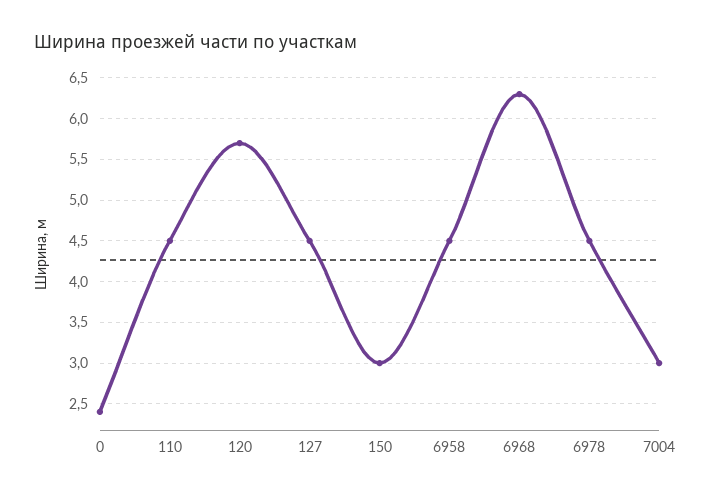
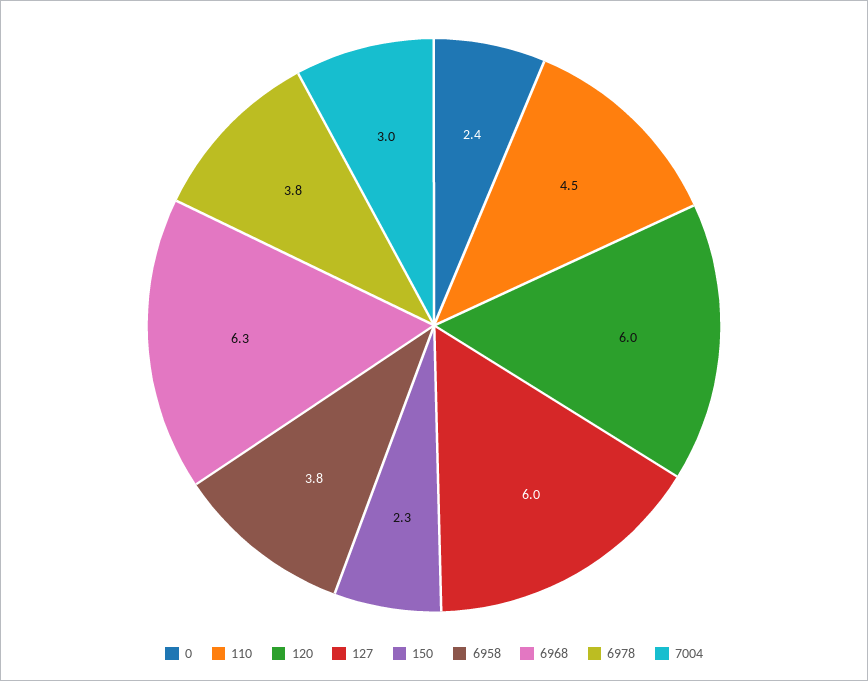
  {
    "0": 2.4,
    "110": 4.5,
-   "120": 5.7,
+   "120": 6,
-   "127": 4.5,
+   "127": 6,
-   "150": 3,
+   "150": 2.3,
-   "6958": 4.5,
+   "6958": 3.8,
    "6968": 6.3,
-   "6978": 4.5,
+   "6978": 3.8,
    "7004": 3
  }

